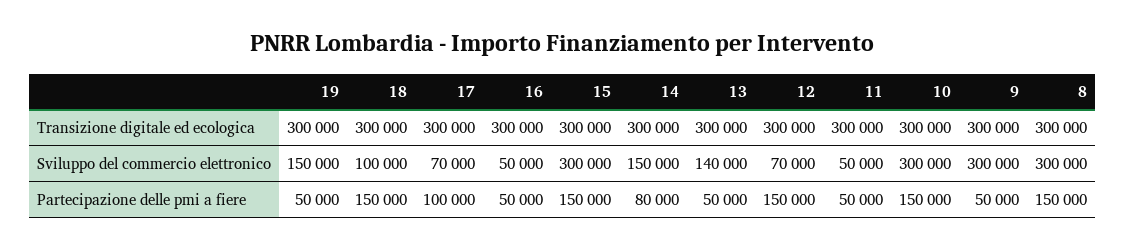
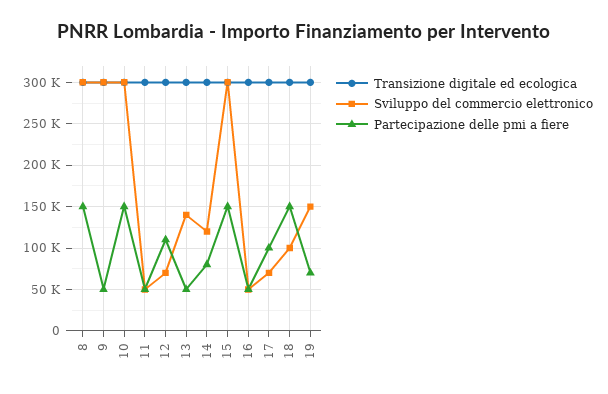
  {
    "Transizione digitale ed ecologica": {
      "19": 300000,
      "18": 300000,
      "17": 300000,
      "16": 300000,
      "15": 300000,
      "14": 300000,
      "13": 300000,
      "12": 300000,
      "11": 300000,
      "10": 300000,
      "9": 300000,
      "8": 300000
    },
    "Sviluppo del commercio elettronico": {
      "19": 150000,
      "18": 100000,
      "17": 70000,
      "16": 50000,
      "15": 300000,
-     "14": 150000,
+     "14": 120000,
      "13": 140000,
      "12": 70000,
      "11": 50000,
      "10": 300000,
      "9": 300000,
      "8": 300000
    },
    "Partecipazione delle pmi a fiere": {
-     "19": 50000,
+     "19": 70000,
      "18": 150000,
      "17": 100000,
      "16": 50000,
      "15": 150000,
      "14": 80000,
      "13": 50000,
-     "12": 150000,
+     "12": 110000,
      "11": 50000,
      "10": 150000,
      "9": 50000,
      "8": 150000
    }
  }

